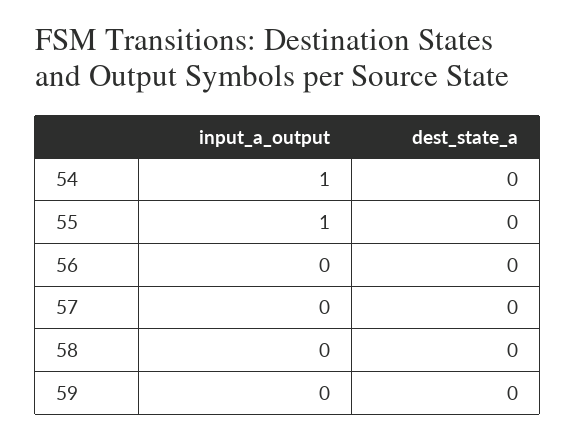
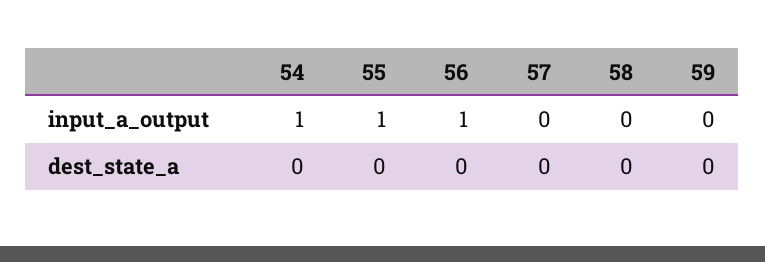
  {
    "input_a_output": {
      "54": 1,
      "55": 1,
-     "56": 0,
+     "56": 1,
      "57": 0,
      "58": 0,
      "59": 0
    },
    "dest_state_a": {
      "54": 0,
      "55": 0,
      "56": 0,
      "57": 0,
      "58": 0,
      "59": 0
    }
  }

